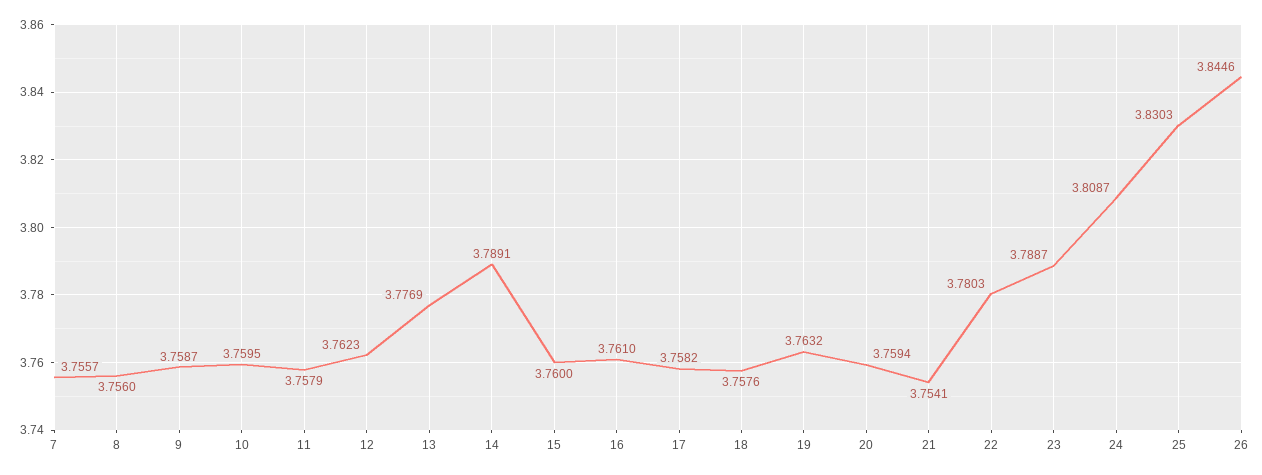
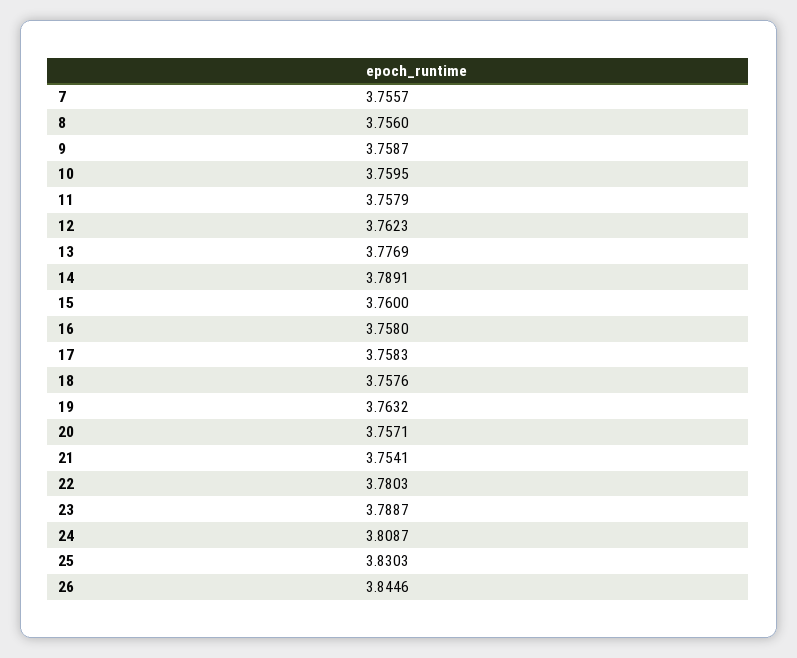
  {
    "7": 3.7557,
    "8": 3.756,
    "9": 3.7587,
    "10": 3.7595,
    "11": 3.7579,
    "12": 3.7623,
    "13": 3.7769,
    "14": 3.7891,
    "15": 3.76,
-   "16": 3.761,
+   "16": 3.758,
-   "17": 3.7582,
+   "17": 3.7583,
    "18": 3.7576,
    "19": 3.7632,
-   "20": 3.7594,
+   "20": 3.7571,
    "21": 3.7541,
    "22": 3.7803,
    "23": 3.7887,
    "24": 3.8087,
    "25": 3.8303,
    "26": 3.8446
  }

